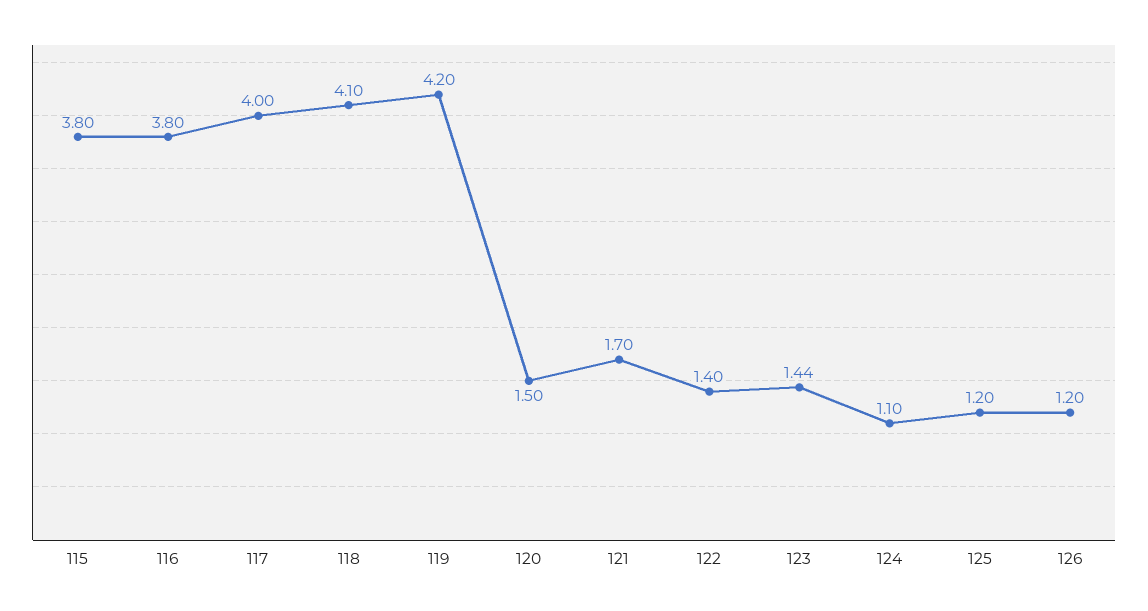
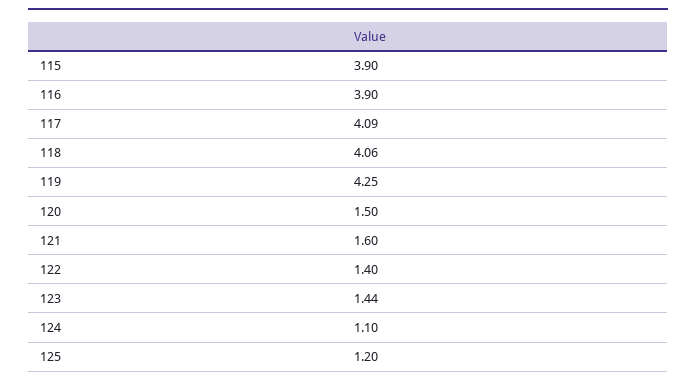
  {
-   "115": 3.8,
+   "115": 3.9,
-   "116": 3.8,
+   "116": 3.9,
-   "117": 4,
+   "117": 4.09,
-   "118": 4.1,
+   "118": 4.06,
-   "119": 4.2,
+   "119": 4.25,
    "120": 1.5,
-   "121": 1.7,
+   "121": 1.6,
    "122": 1.4,
    "123": 1.44,
    "124": 1.1,
-   "125": 1.2,
+   "125": 1.2
-   "126": 1.2
  }

